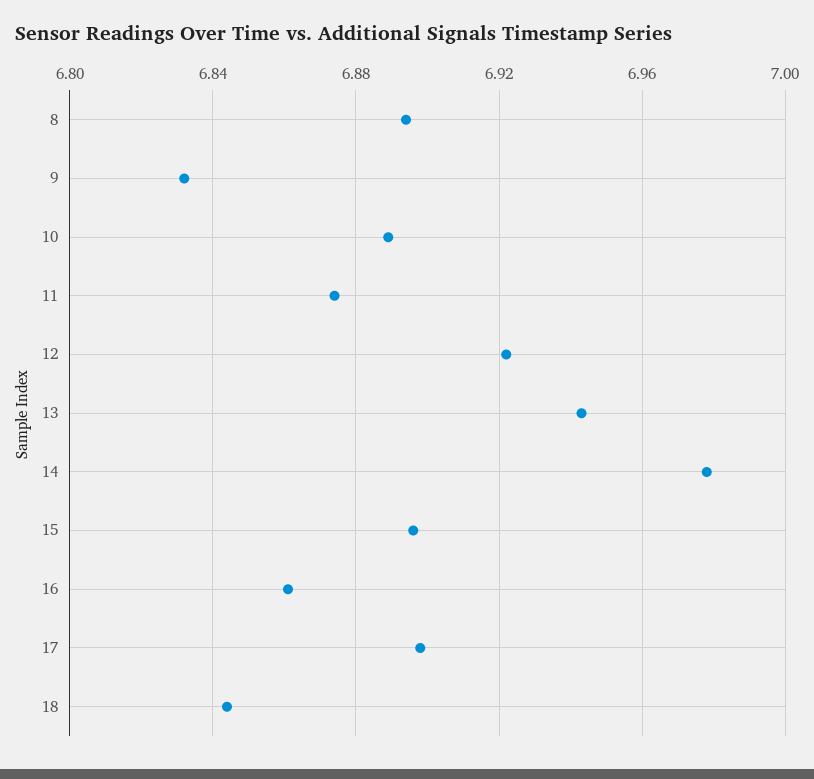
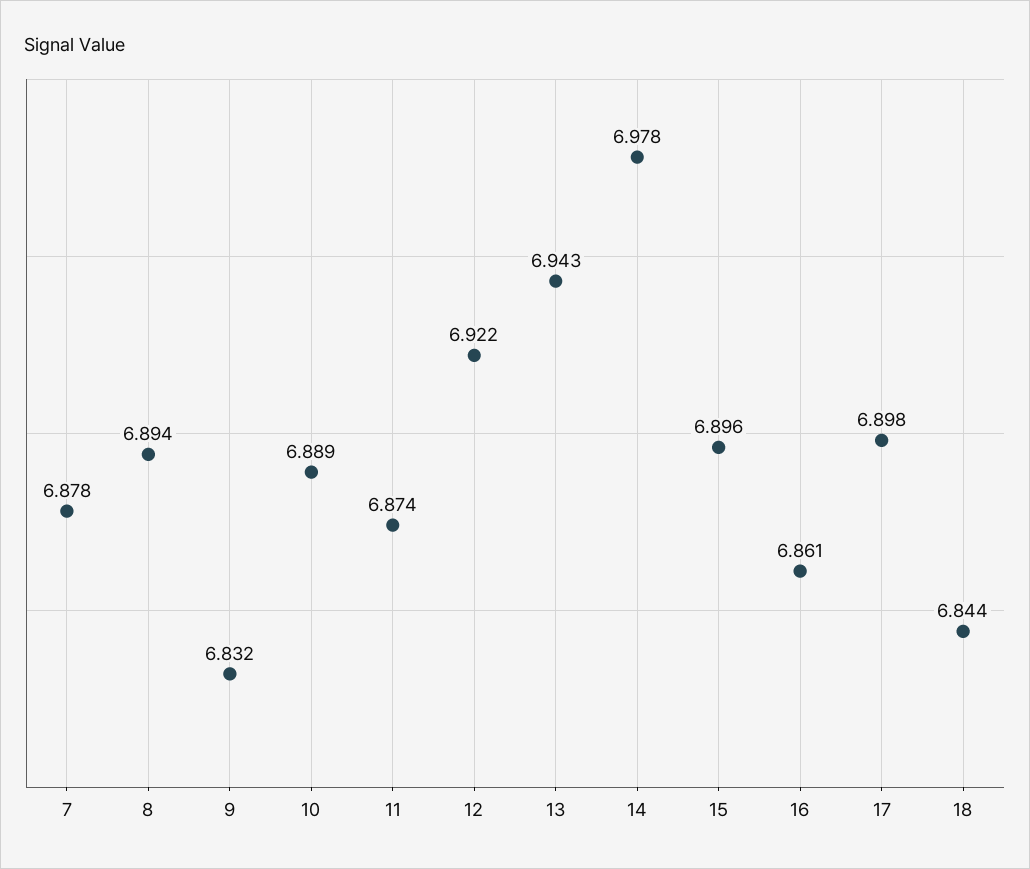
  {
    "8": 6.894,
    "9": 6.832,
    "10": 6.889,
    "11": 6.874,
    "12": 6.922,
    "13": 6.943,
    "14": 6.978,
    "15": 6.896,
    "16": 6.861,
    "17": 6.898,
-   "18": 6.844
+   "18": 6.844,
+   "7": 6.878
  }

